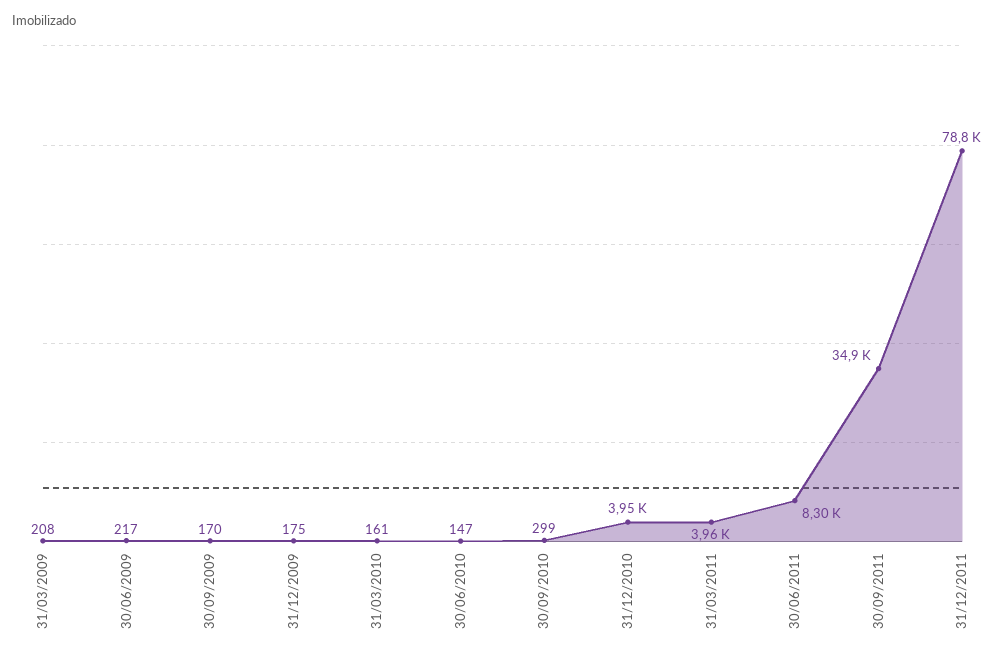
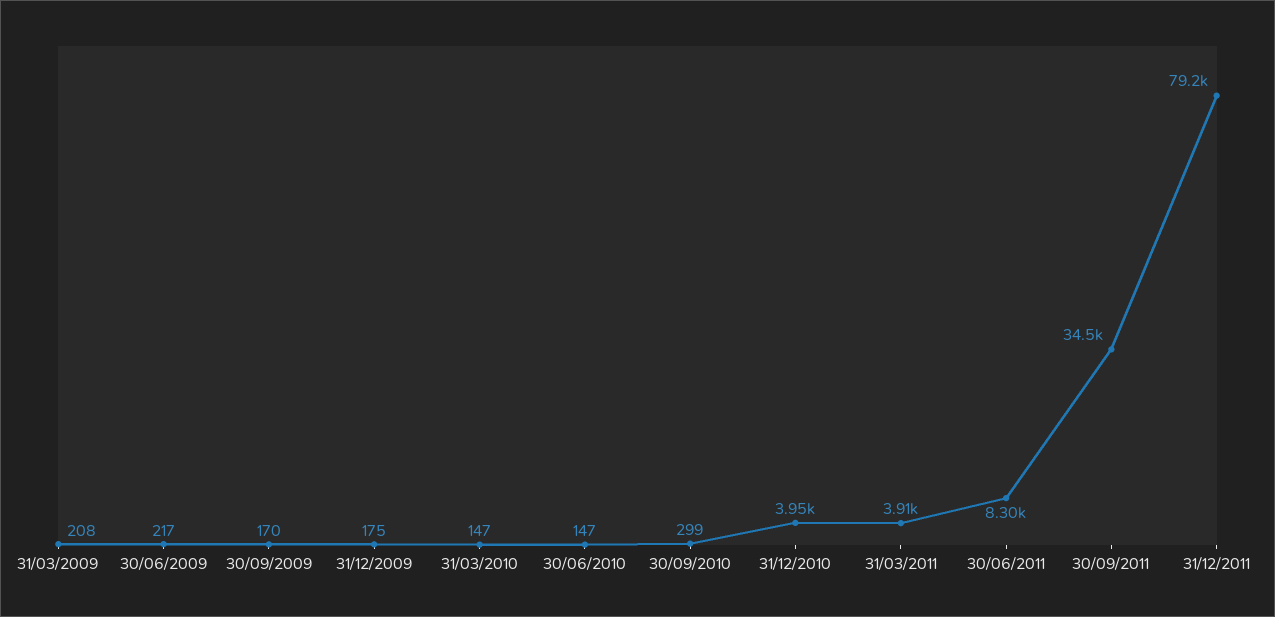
  {
    "31/03/2009": 208,
    "30/06/2009": 217,
    "30/09/2009": 170,
    "31/12/2009": 175,
-   "31/03/2010": 161,
+   "31/03/2010": 147,
    "30/06/2010": 147,
    "30/09/2010": 299,
    "31/12/2010": 3950,
-   "31/03/2011": 3960,
+   "31/03/2011": 3910,
    "30/06/2011": 8300,
-   "30/09/2011": 34900,
+   "30/09/2011": 34500,
-   "31/12/2011": 78800
+   "31/12/2011": 79200
  }

